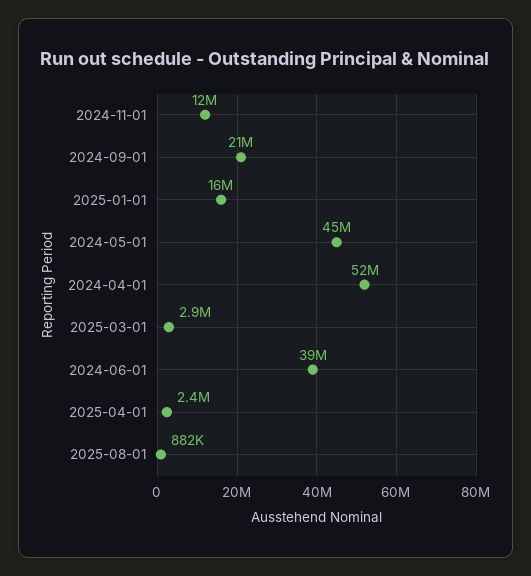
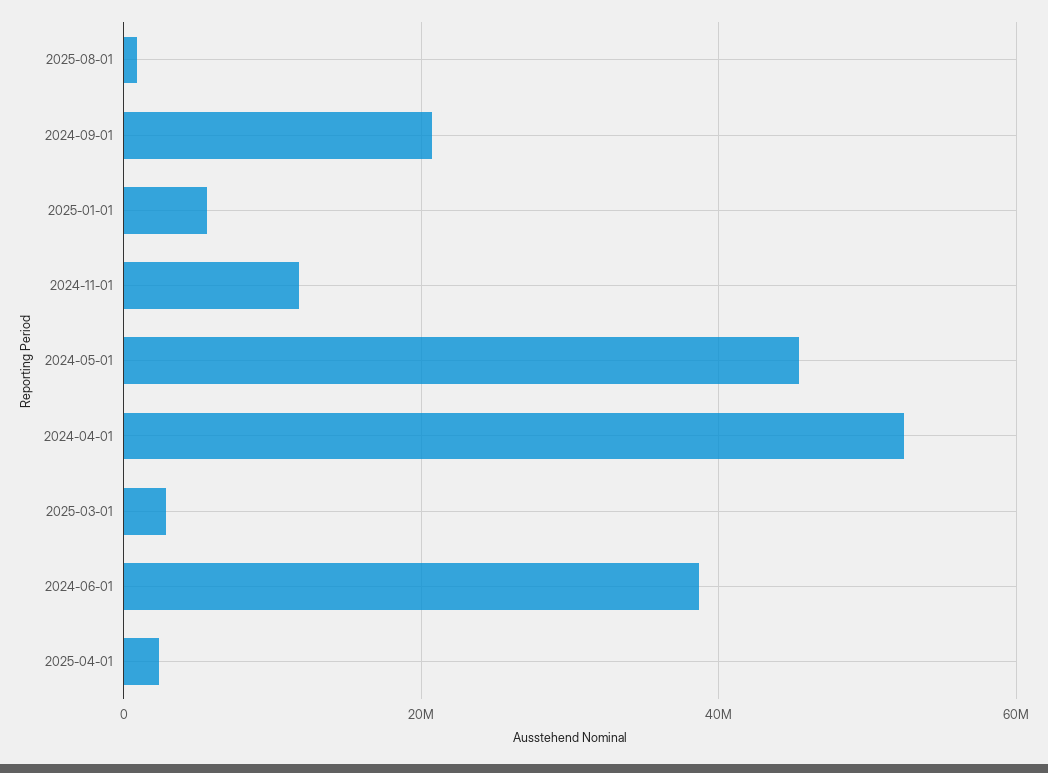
  {
    "2024-11-01": 12000000,
    "2024-09-01": 21000000,
-   "2025-01-01": 16000000,
+   "2025-01-01": 6000000,
    "2024-05-01": 45000000,
    "2024-04-01": 52000000,
    "2025-03-01": 2900000,
    "2024-06-01": 39000000,
    "2025-04-01": 2400000,
    "2025-08-01": 882000
  }

